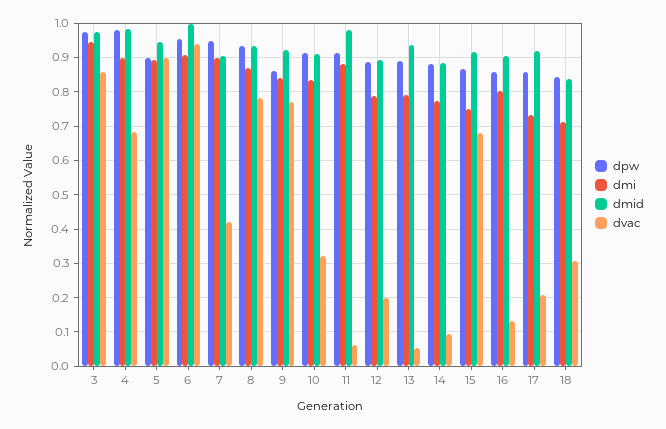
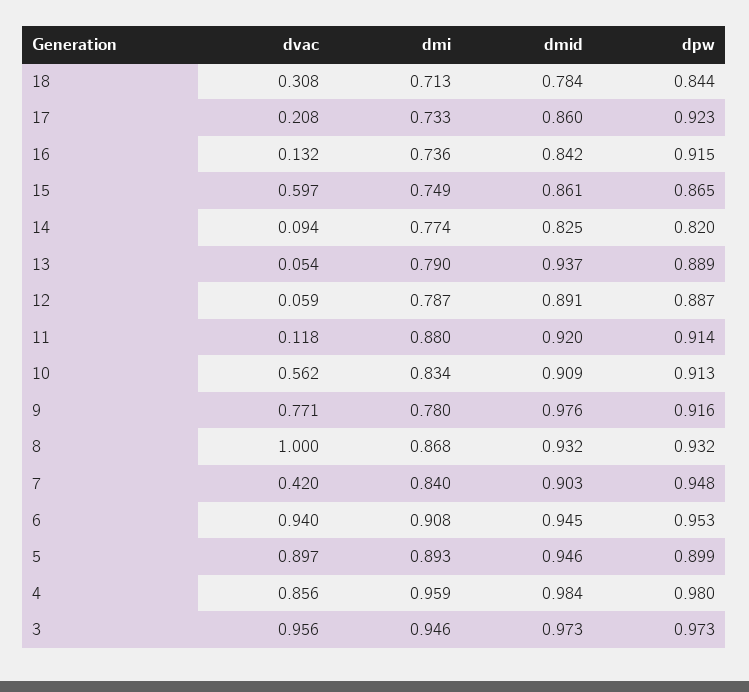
  {
    "dpw": {
      "3": 0.973,
      "4": 0.98,
      "5": 0.899,
      "6": 0.953,
      "7": 0.948,
      "8": 0.932,
-     "9": 0.86,
+     "9": 0.916,
      "10": 0.913,
      "11": 0.914,
      "12": 0.887,
      "13": 0.889,
-     "14": 0.88,
+     "14": 0.82,
      "15": 0.865,
-     "16": 0.86,
+     "16": 0.915,
-     "17": 0.86,
+     "17": 0.923,
      "18": 0.844
    },
    "dmi": {
      "3": 0.946,
-     "4": 0.9,
+     "4": 0.959,
      "5": 0.893,
      "6": 0.908,
-     "7": 0.9,
+     "7": 0.84,
      "8": 0.868,
-     "9": 0.84,
+     "9": 0.78,
      "10": 0.834,
      "11": 0.88,
      "12": 0.787,
      "13": 0.79,
      "14": 0.774,
      "15": 0.749,
-     "16": 0.8,
+     "16": 0.736,
      "17": 0.733,
      "18": 0.713
    },
    "dmid": {
      "3": 0.973,
      "4": 0.984,
      "5": 0.946,
-     "6": 1,
+     "6": 0.945,
      "7": 0.903,
      "8": 0.932,
-     "9": 0.92,
+     "9": 0.976,
      "10": 0.909,
-     "11": 0.98,
+     "11": 0.92,
      "12": 0.891,
      "13": 0.937,
-     "14": 0.88,
+     "14": 0.825,
-     "15": 0.92,
+     "15": 0.861,
-     "16": 0.9,
+     "16": 0.842,
-     "17": 0.92,
+     "17": 0.86,
-     "18": 0.84
+     "18": 0.784
    },
    "dvac": {
-     "3": 0.86,
+     "3": 0.956,
-     "4": 0.68,
+     "4": 0.856,
      "5": 0.897,
      "6": 0.94,
      "7": 0.42,
-     "8": 0.78,
+     "8": 1,
      "9": 0.771,
-     "10": 0.32,
+     "10": 0.562,
-     "11": 0.06,
+     "11": 0.118,
-     "12": 0.2,
+     "12": 0.059,
      "13": 0.054,
      "14": 0.094,
-     "15": 0.68,
+     "15": 0.597,
      "16": 0.132,
      "17": 0.208,
      "18": 0.308
    }
  }

